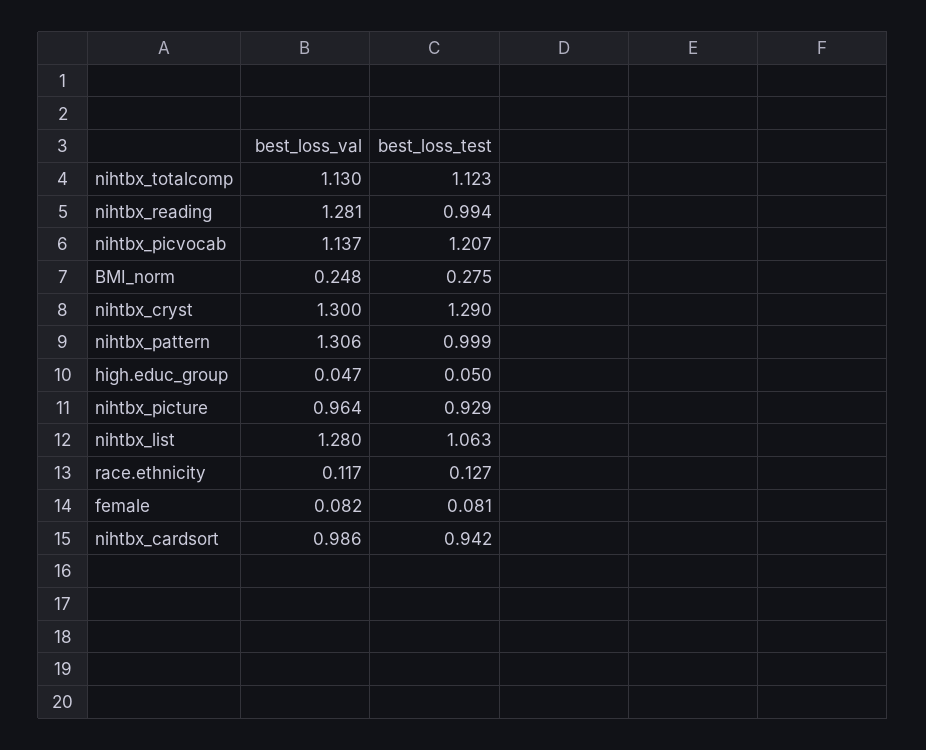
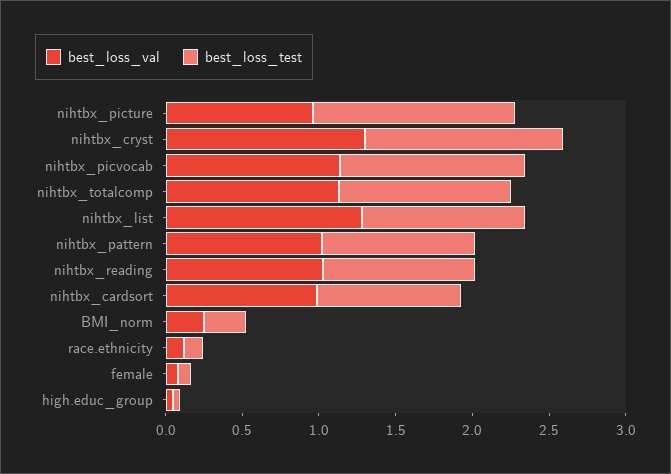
  {
    "best_loss_val": {
      "nihtbx_totalcomp": 1.13,
-     "nihtbx_reading": 1.281,
+     "nihtbx_reading": 1,
      "nihtbx_picvocab": 1.137,
      "BMI_norm": 0.248,
      "nihtbx_cryst": 1.3,
-     "nihtbx_pattern": 1.306,
+     "nihtbx_pattern": 1,
      "high.educ_group": 0.047,
      "nihtbx_picture": 0.964,
      "nihtbx_list": 1.28,
      "race.ethnicity": 0.117,
      "female": 0.082,
      "nihtbx_cardsort": 0.986
    },
    "best_loss_test": {
      "nihtbx_totalcomp": 1.123,
      "nihtbx_reading": 0.994,
      "nihtbx_picvocab": 1.207,
      "BMI_norm": 0.275,
      "nihtbx_cryst": 1.29,
      "nihtbx_pattern": 0.999,
      "high.educ_group": 0.05,
-     "nihtbx_picture": 0.929,
+     "nihtbx_picture": 1.3,
      "nihtbx_list": 1.063,
      "race.ethnicity": 0.127,
      "female": 0.081,
      "nihtbx_cardsort": 0.942
    }
  }

